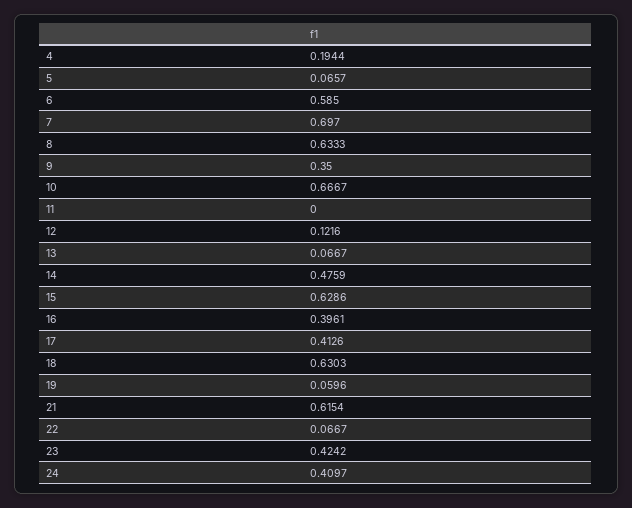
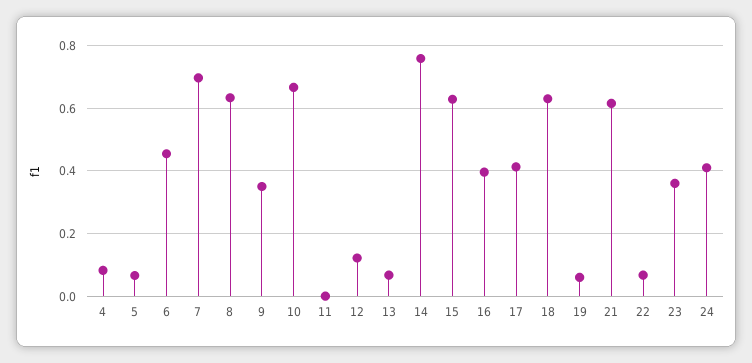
  {
-   "4": 0.1944,
+   "4": 0.08,
    "5": 0.0657,
-   "6": 0.585,
+   "6": 0.46,
    "7": 0.697,
    "8": 0.6333,
    "9": 0.35,
    "10": 0.6667,
    "11": 0,
    "12": 0.1216,
    "13": 0.0667,
-   "14": 0.4759,
+   "14": 0.76,
    "15": 0.6286,
    "16": 0.3961,
    "17": 0.4126,
    "18": 0.6303,
    "19": 0.0596,
    "21": 0.6154,
    "22": 0.0667,
-   "23": 0.4242,
+   "23": 0.36,
    "24": 0.4097
  }

